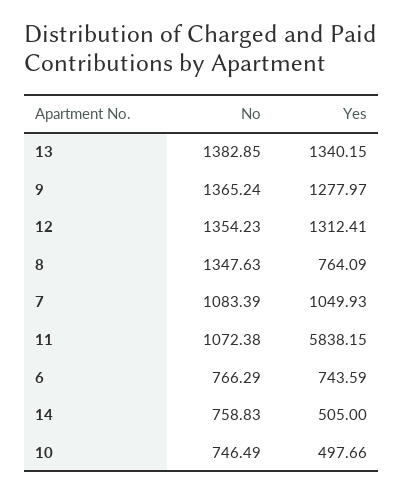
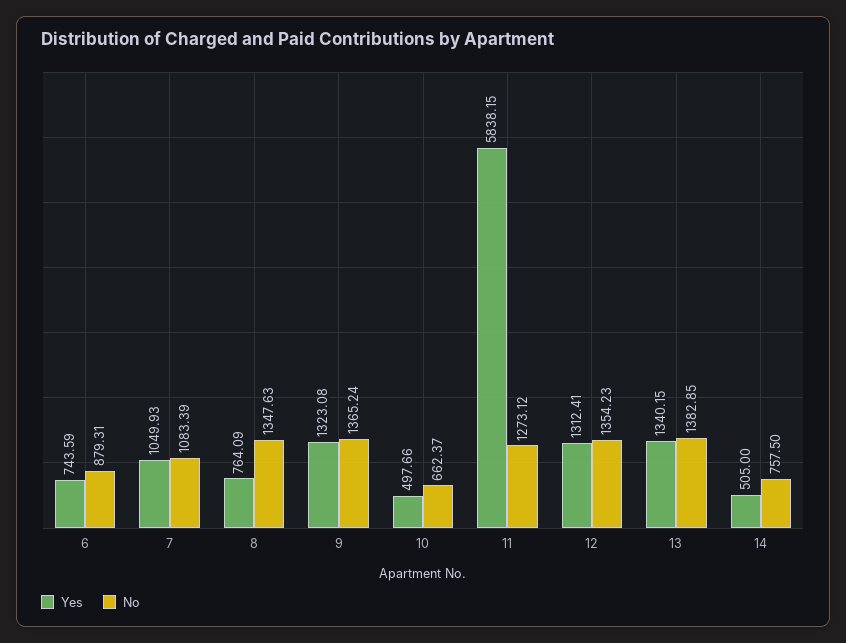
  {
    "No": {
      "13": 1382.85,
      "9": 1365.24,
      "12": 1354.23,
      "8": 1347.63,
      "7": 1083.39,
-     "11": 1072.38,
+     "11": 1273.12,
-     "6": 766.29,
+     "6": 879.31,
-     "14": 758.83,
+     "14": 757.5,
-     "10": 746.49
+     "10": 662.37
    },
    "Yes": {
      "13": 1340.15,
-     "9": 1277.97,
+     "9": 1323.08,
      "12": 1312.41,
      "8": 764.09,
      "7": 1049.93,
      "11": 5838.15,
      "6": 743.59,
      "14": 505,
      "10": 497.66
    }
  }

